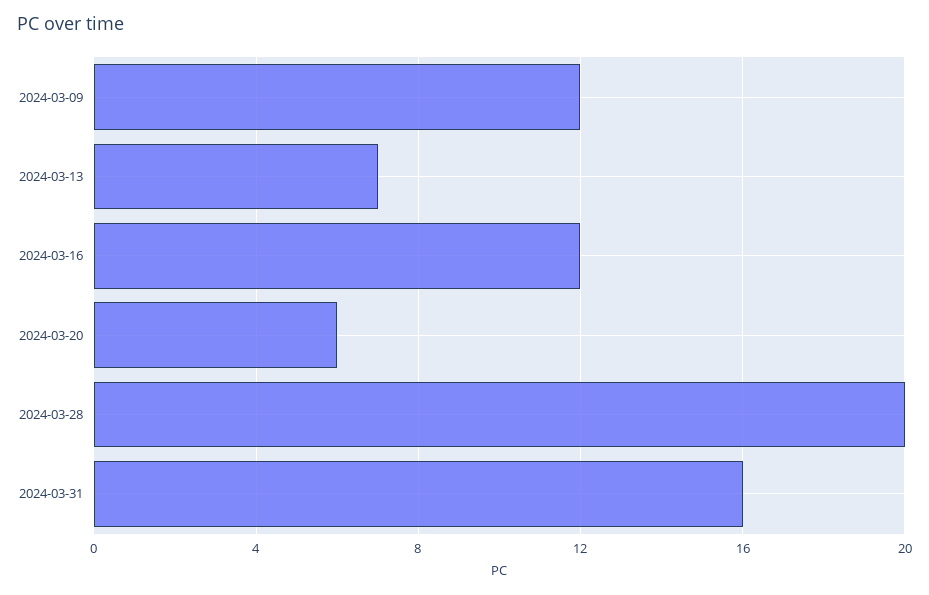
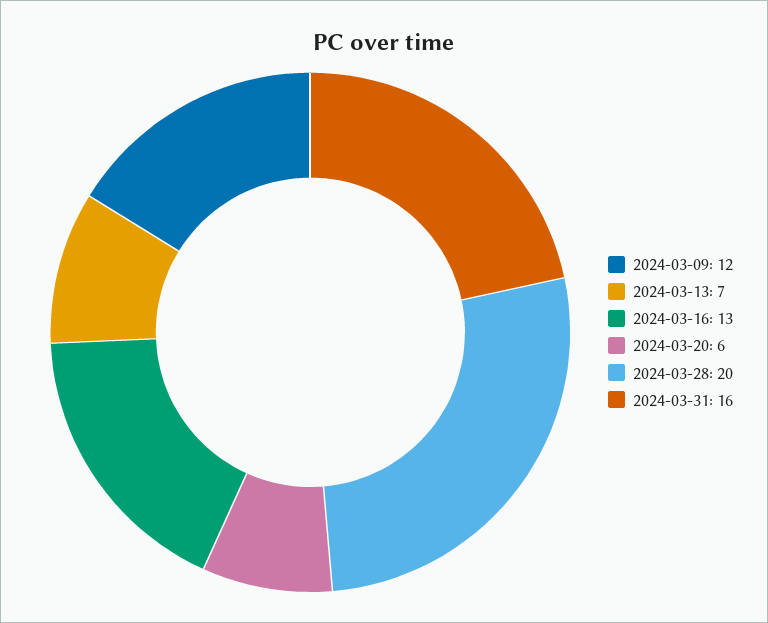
  {
    "2024-03-09": 12,
    "2024-03-13": 7,
-   "2024-03-16": 12,
+   "2024-03-16": 13,
    "2024-03-20": 6,
    "2024-03-28": 20,
    "2024-03-31": 16
  }

